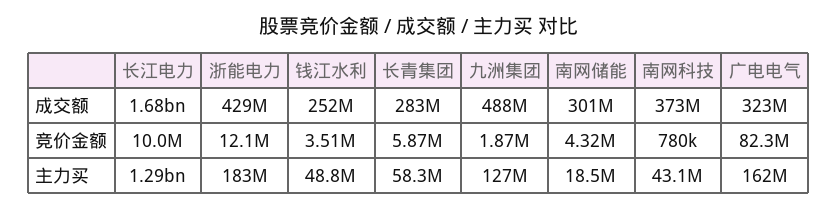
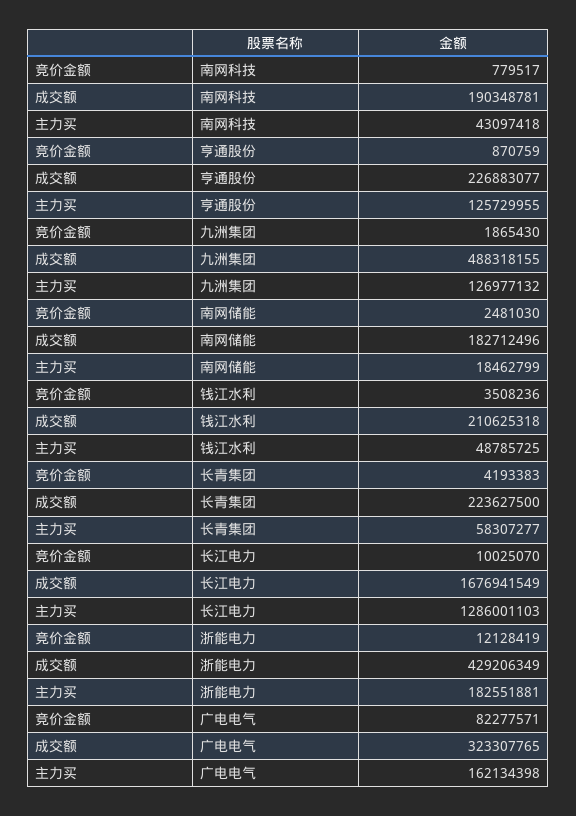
  {
    "长江电力": {
      "成交额": 1676941549,
      "竞价金额": 10025070,
      "主力买": 1286001103
    },
    "浙能电力": {
      "成交额": 429206349,
      "竞价金额": 12128419,
      "主力买": 182551881
    },
    "钱江水利": {
-     "成交额": 252000000,
+     "成交额": 210625318,
      "竞价金额": 3508236,
      "主力买": 48785725
    },
    "长青集团": {
-     "成交额": 283000000,
+     "成交额": 223627500,
-     "竞价金额": 5870000,
+     "竞价金额": 4193383,
      "主力买": 58307277
    },
    "九洲集团": {
      "成交额": 488318155,
      "竞价金额": 1865430,
      "主力买": 126977132
    },
    "南网储能": {
-     "成交额": 301000000,
+     "成交额": 182712496,
-     "竞价金额": 4320000,
+     "竞价金额": 2481030,
      "主力买": 18462799
    },
    "南网科技": {
-     "成交额": 373000000,
+     "成交额": 190348781,
      "竞价金额": 779517,
      "主力买": 43097418
    },
    "广电电气": {
      "成交额": 323307765,
      "竞价金额": 82277571,
      "主力买": 162134398
-   }
+   },
+   "亨通股份": {
+     "竞价金额": 870759,
+     "成交额": 226883077,
+     "主力买": 125729955
+   }
  }

